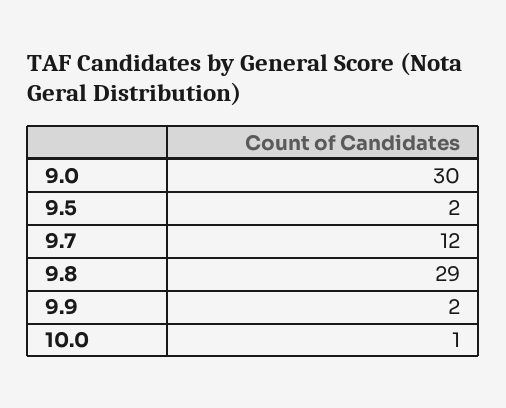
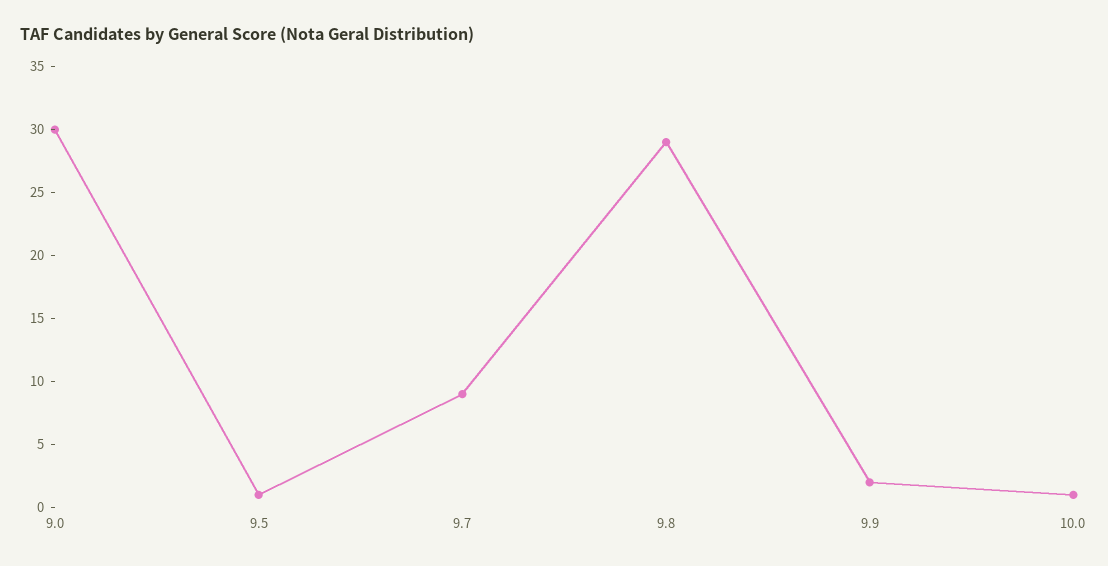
  {
    "9.0": 30,
-   "9.5": 2,
+   "9.5": 1,
-   "9.7": 12,
+   "9.7": 9,
    "9.8": 29,
    "9.9": 2,
    "10.0": 1
  }

